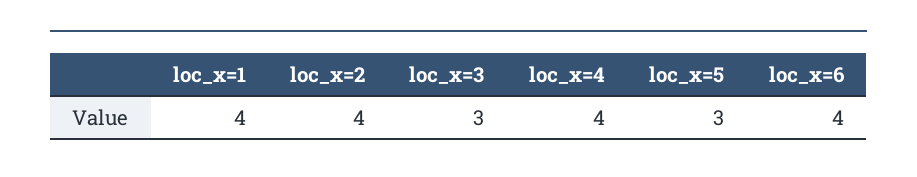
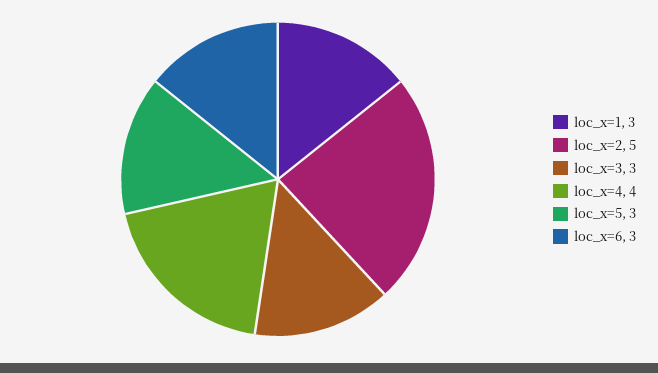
  {
-   "loc_x=1": 4,
+   "loc_x=1": 3,
-   "loc_x=2": 4,
+   "loc_x=2": 5,
    "loc_x=3": 3,
    "loc_x=4": 4,
    "loc_x=5": 3,
-   "loc_x=6": 4
+   "loc_x=6": 3
  }

